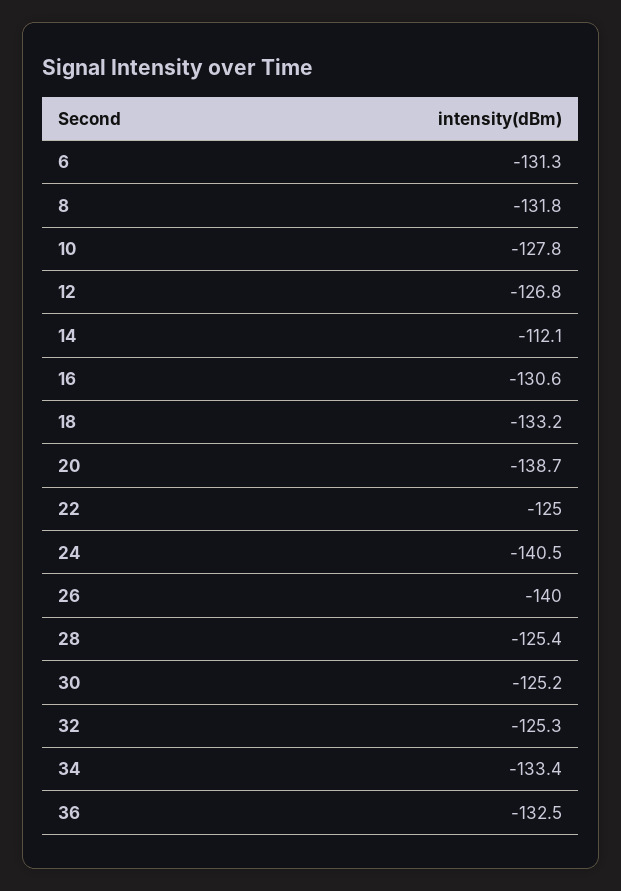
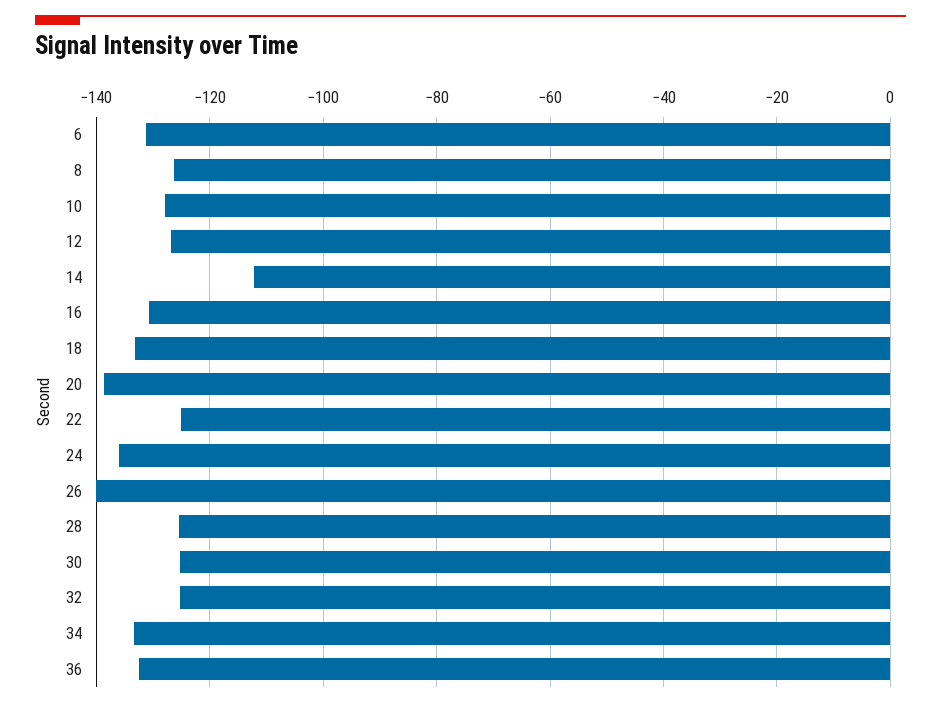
  {
    "6": -131.3,
-   "8": -131.8,
+   "8": -126,
    "10": -127.8,
    "12": -126.8,
    "14": -112.1,
    "16": -130.6,
    "18": -133.2,
    "20": -138.7,
    "22": -125,
-   "24": -140.5,
+   "24": -136,
    "26": -140,
    "28": -125.4,
    "30": -125.2,
    "32": -125.3,
    "34": -133.4,
    "36": -132.5
  }

